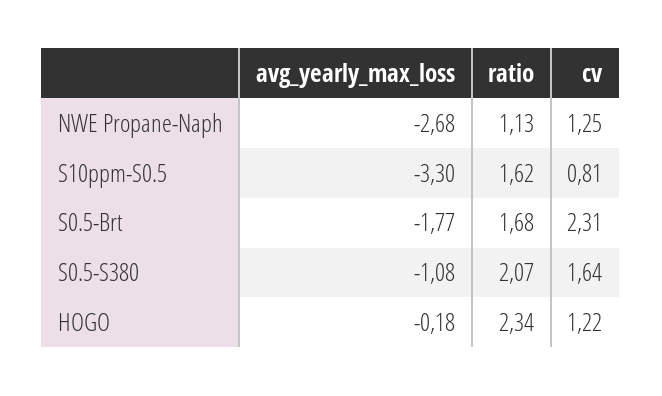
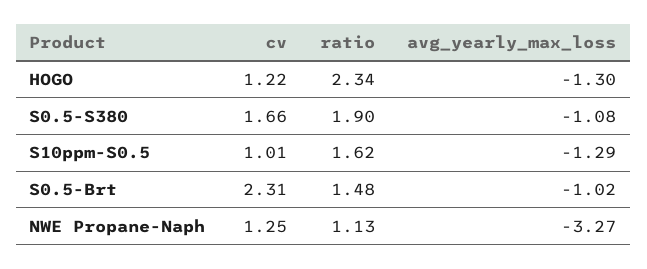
  {
    "avg_yearly_max_loss": {
-     "NWE Propane-Naph": -2.68,
+     "NWE Propane-Naph": -3.27,
-     "S10ppm-S0.5": -3.3,
+     "S10ppm-S0.5": -1.29,
-     "S0.5-Brt": -1.77,
+     "S0.5-Brt": -1.02,
      "S0.5-S380": -1.08,
-     "HOGO": -0.18
+     "HOGO": -1.3
    },
    "ratio": {
      "NWE Propane-Naph": 1.13,
      "S10ppm-S0.5": 1.62,
-     "S0.5-Brt": 1.68,
+     "S0.5-Brt": 1.48,
-     "S0.5-S380": 2.07,
+     "S0.5-S380": 1.9,
      "HOGO": 2.34
    },
    "cv": {
      "NWE Propane-Naph": 1.25,
-     "S10ppm-S0.5": 0.81,
+     "S10ppm-S0.5": 1.01,
      "S0.5-Brt": 2.31,
-     "S0.5-S380": 1.64,
+     "S0.5-S380": 1.66,
      "HOGO": 1.22
    }
  }

